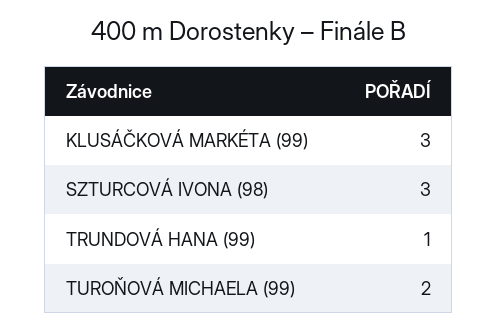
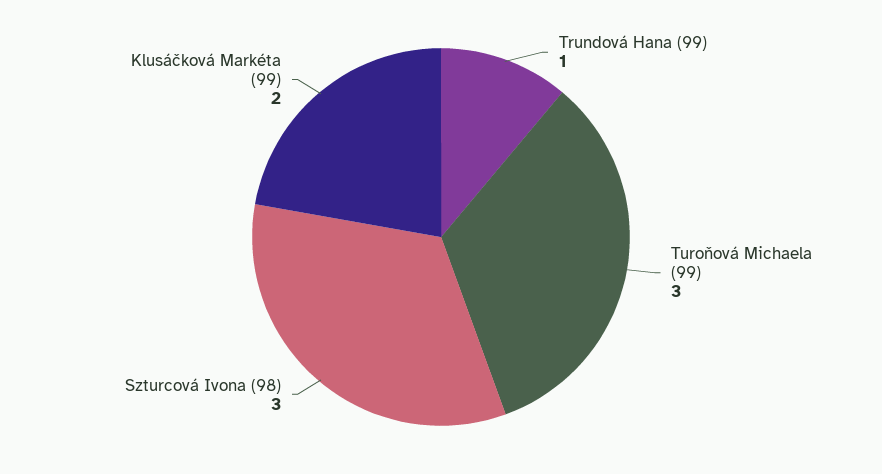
  {
-   "KLUSÁČKOVÁ MARKÉTA (99)": 3,
+   "KLUSÁČKOVÁ MARKÉTA (99)": 2,
    "SZTURCOVÁ IVONA (98)": 3,
    "TRUNDOVÁ HANA (99)": 1,
-   "TUROŇOVÁ MICHAELA (99)": 2
+   "TUROŇOVÁ MICHAELA (99)": 3
  }

